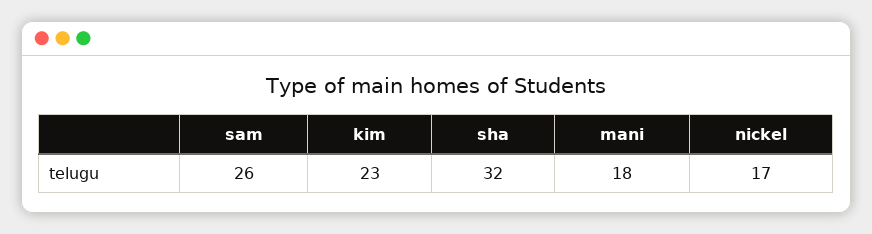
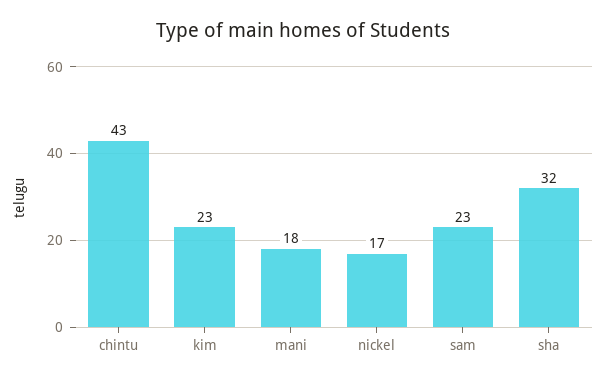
  {
-   "sam": 26,
+   "sam": 23,
    "kim": 23,
    "sha": 32,
    "mani": 18,
-   "nickel": 17
+   "nickel": 17,
+   "chintu": 43
  }

